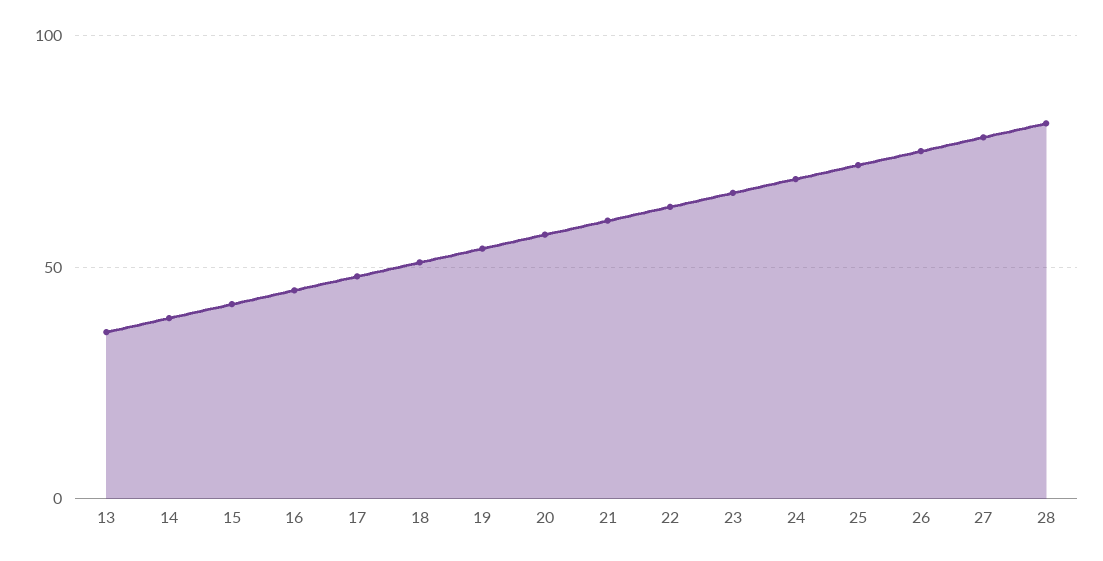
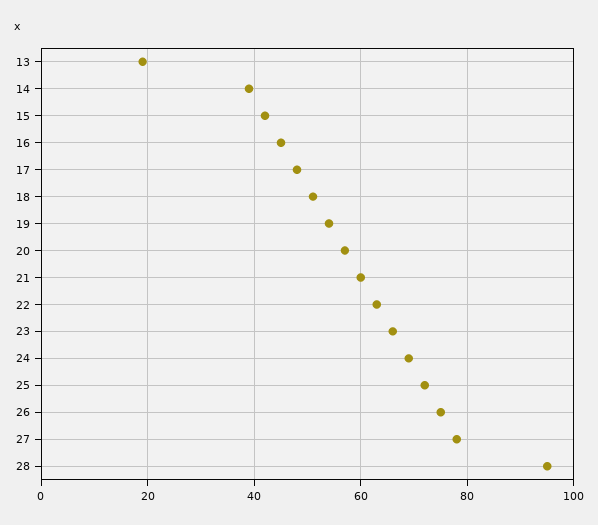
  {
-   "13": 35,
+   "13": 20,
    "14": 40,
    "15": 40,
    "16": 45,
    "17": 50,
    "18": 50,
    "19": 55,
    "20": 55,
    "21": 60,
    "22": 65,
    "23": 65,
    "24": 70,
    "25": 70,
    "26": 75,
    "27": 80,
-   "28": 80
+   "28": 95
  }

